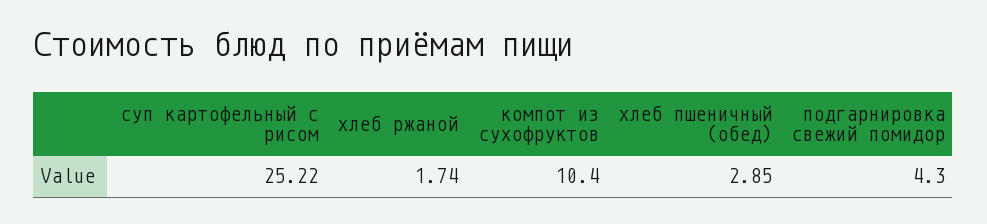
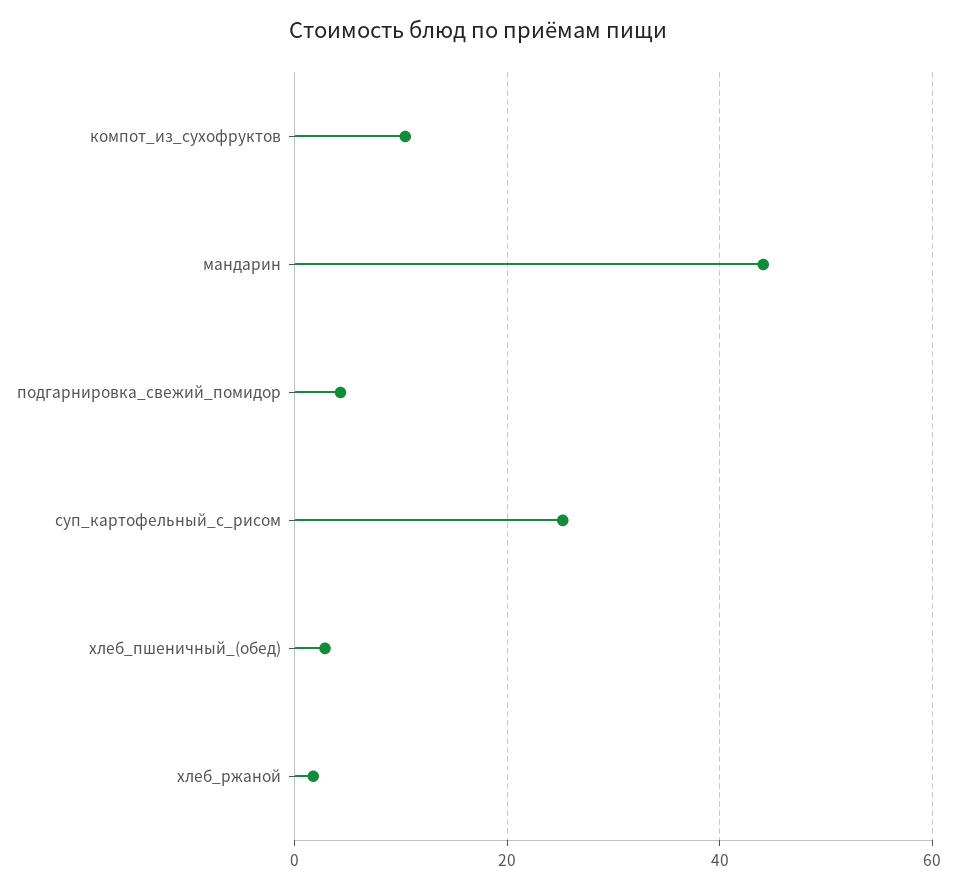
  {
    "суп картофельный с рисом": 25.22,
    "хлеб ржаной": 1.74,
    "компот из сухофруктов": 10.4,
    "хлеб пшеничный (обед)": 2.85,
-   "подгарнировка свежий помидор": 4.3
+   "подгарнировка свежий помидор": 4.3,
+   "мандарин": 44
  }

